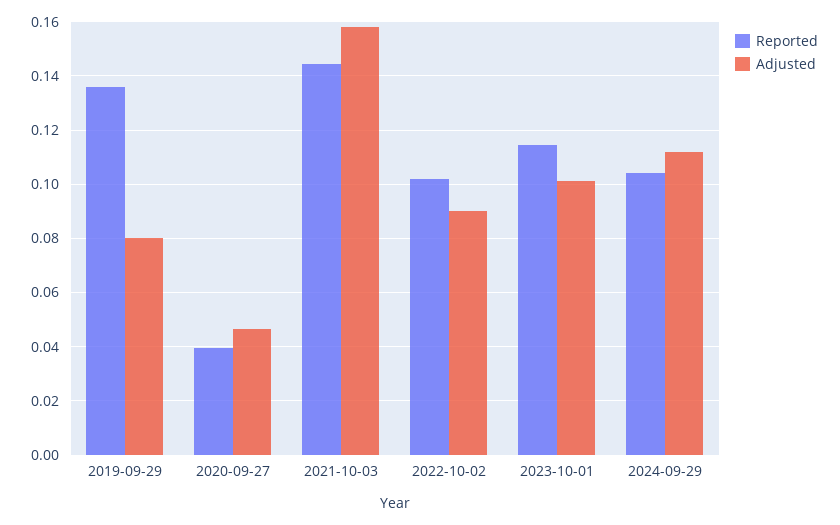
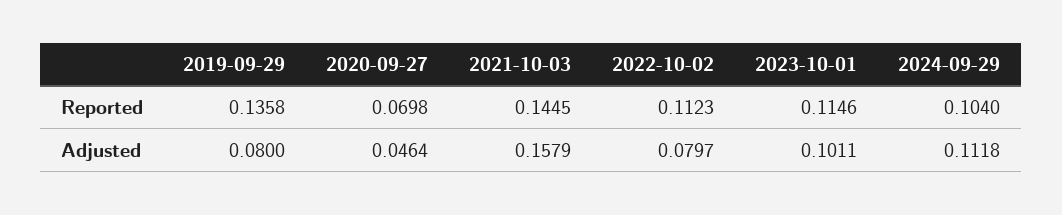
  {
    "Reported": {
      "2019-09-29": 0.1358,
-     "2020-09-27": 0.04,
+     "2020-09-27": 0.0698,
      "2021-10-03": 0.1445,
-     "2022-10-02": 0.1025,
+     "2022-10-02": 0.1123,
      "2023-10-01": 0.1146,
      "2024-09-29": 0.104
    },
    "Adjusted": {
      "2019-09-29": 0.08,
      "2020-09-27": 0.0464,
      "2021-10-03": 0.1579,
-     "2022-10-02": 0.09,
+     "2022-10-02": 0.0797,
      "2023-10-01": 0.1011,
      "2024-09-29": 0.1118
    }
  }

